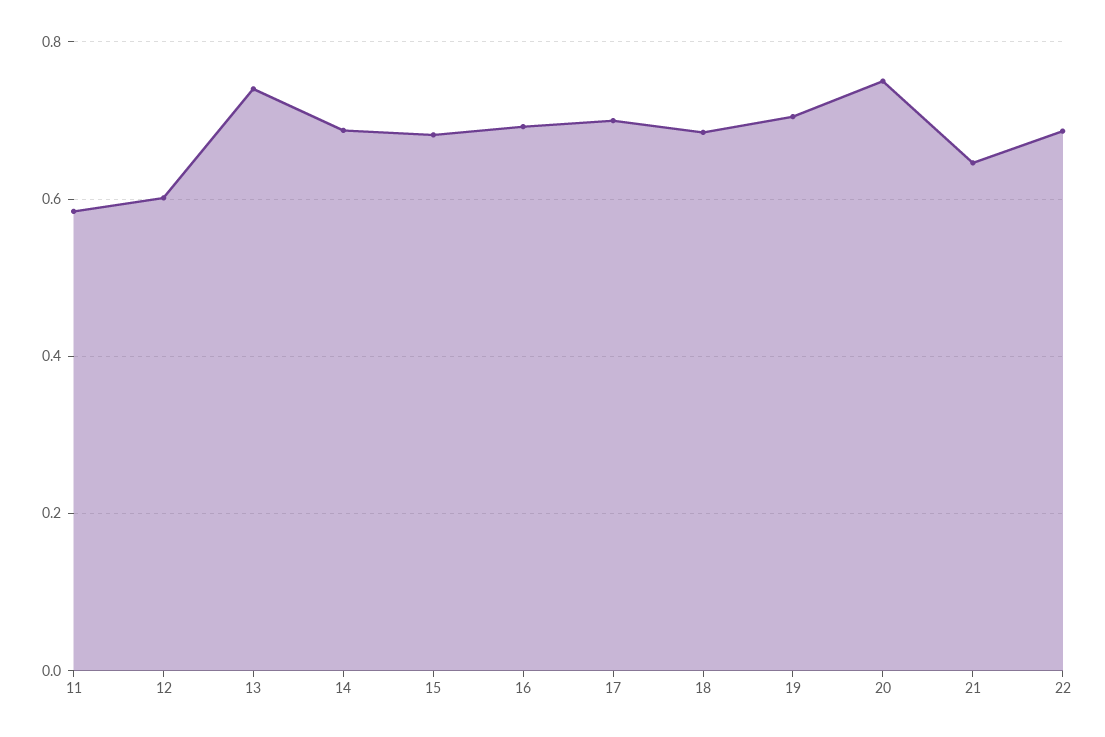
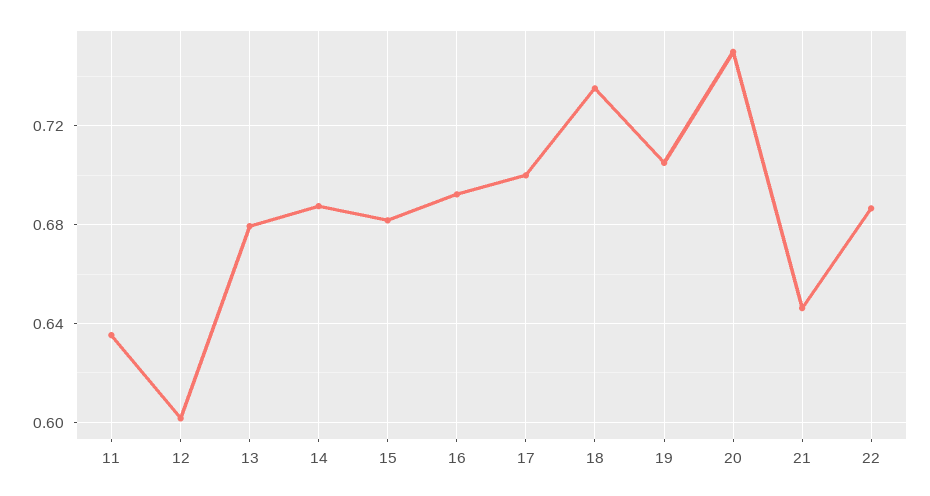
  {
-   "11": 0.58,
+   "11": 0.635,
    "12": 0.6,
-   "13": 0.74,
+   "13": 0.68,
    "14": 0.69,
    "15": 0.68,
    "16": 0.69,
    "17": 0.7,
-   "18": 0.68,
+   "18": 0.735,
    "19": 0.705,
    "20": 0.75,
    "21": 0.645,
    "22": 0.685
  }

